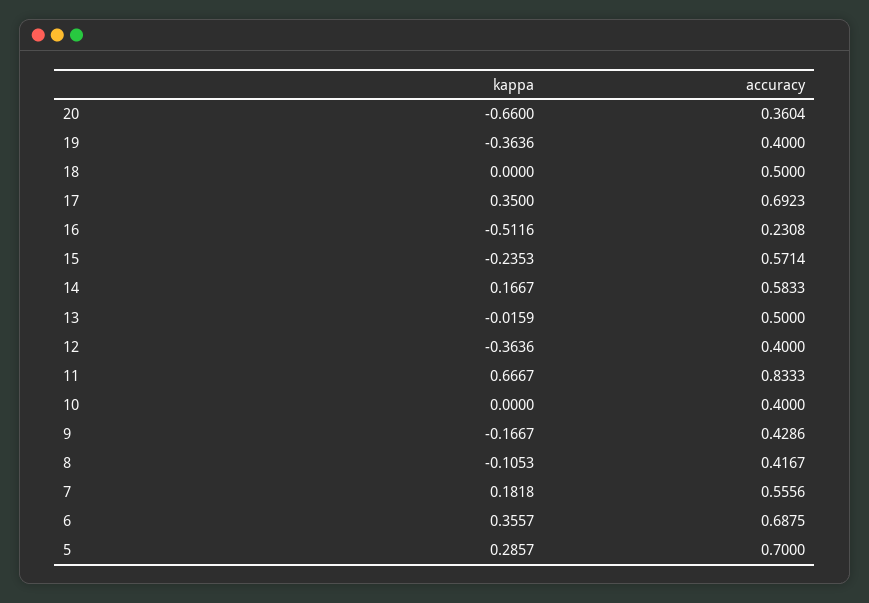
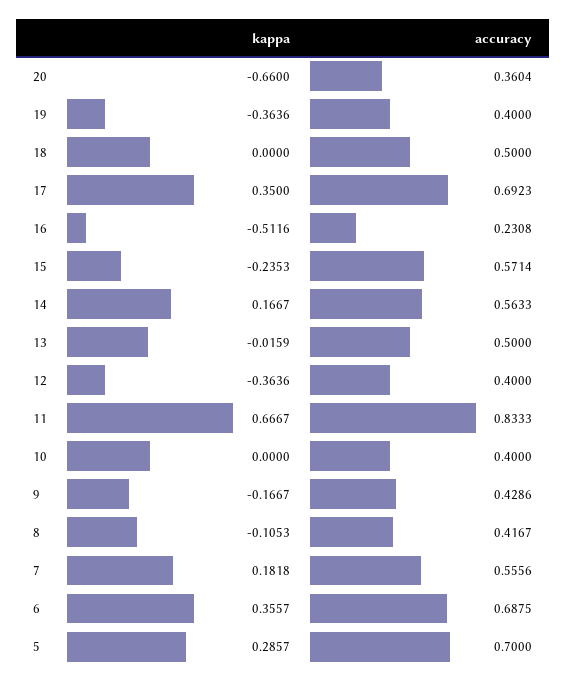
  {
    "kappa": {
      "20": -0.66,
      "19": -0.3636,
      "18": 0,
      "17": 0.35,
      "16": -0.5116,
      "15": -0.2353,
      "14": 0.1667,
      "13": -0.0159,
      "12": -0.3636,
      "11": 0.6667,
      "10": 0,
      "9": -0.1667,
      "8": -0.1053,
      "7": 0.1818,
      "6": 0.3557,
      "5": 0.2857
    },
    "accuracy": {
      "20": 0.3604,
      "19": 0.4,
      "18": 0.5,
      "17": 0.6923,
      "16": 0.2308,
      "15": 0.5714,
-     "14": 0.5833,
+     "14": 0.5633,
      "13": 0.5,
      "12": 0.4,
      "11": 0.8333,
      "10": 0.4,
      "9": 0.4286,
      "8": 0.4167,
      "7": 0.5556,
      "6": 0.6875,
      "5": 0.7
    }
  }

